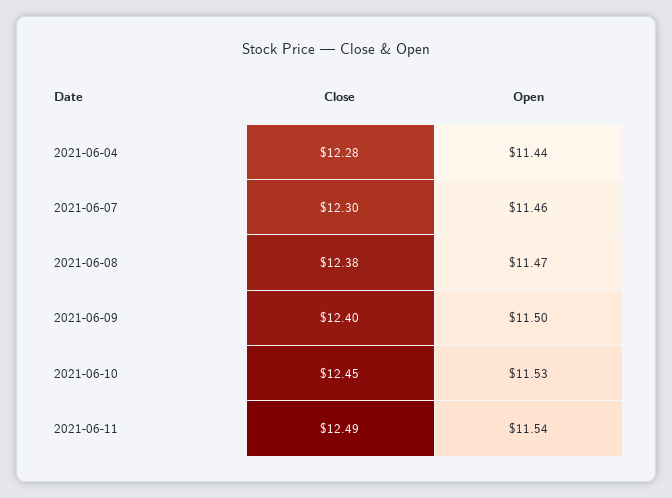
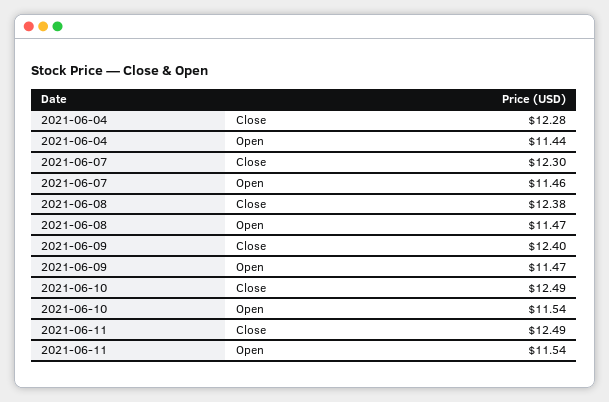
  {
    "Close": {
      "2021-06-04": 12.28,
      "2021-06-07": 12.3,
      "2021-06-08": 12.38,
      "2021-06-09": 12.4,
-     "2021-06-10": 12.45,
+     "2021-06-10": 12.49,
      "2021-06-11": 12.49
    },
    "Open": {
      "2021-06-04": 11.44,
      "2021-06-07": 11.46,
      "2021-06-08": 11.47,
-     "2021-06-09": 11.5,
+     "2021-06-09": 11.47,
-     "2021-06-10": 11.53,
+     "2021-06-10": 11.54,
      "2021-06-11": 11.54
    }
  }

